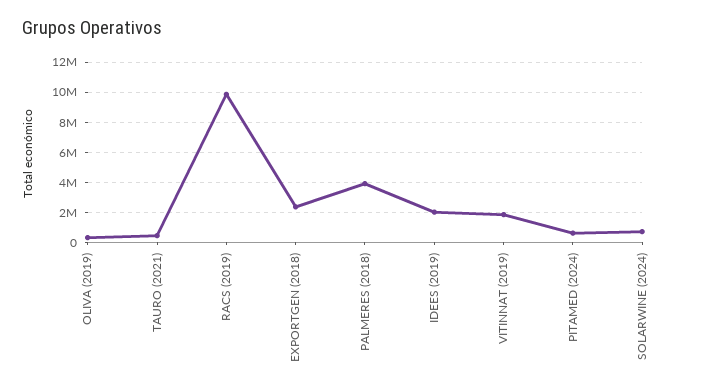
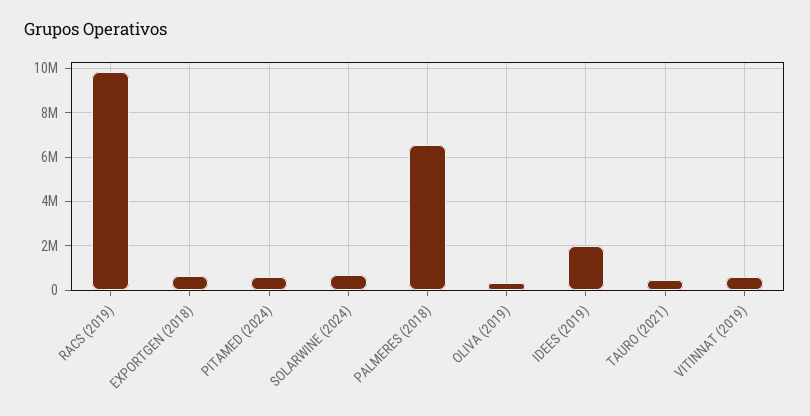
  {
    "OLIVA (2019)": 500000,
    "TAURO (2021)": 500000,
    "RACS (2019)": 10000000,
-   "EXPORTGEN (2018)": 2500000,
+   "EXPORTGEN (2018)": 500000,
-   "PALMERES (2018)": 4000000,
+   "PALMERES (2018)": 6500000,
    "IDEES (2019)": 2000000,
-   "VITINNAT (2019)": 2000000,
+   "VITINNAT (2019)": 500000,
    "PITAMED (2024)": 500000,
    "SOLARWINE (2024)": 500000
  }

